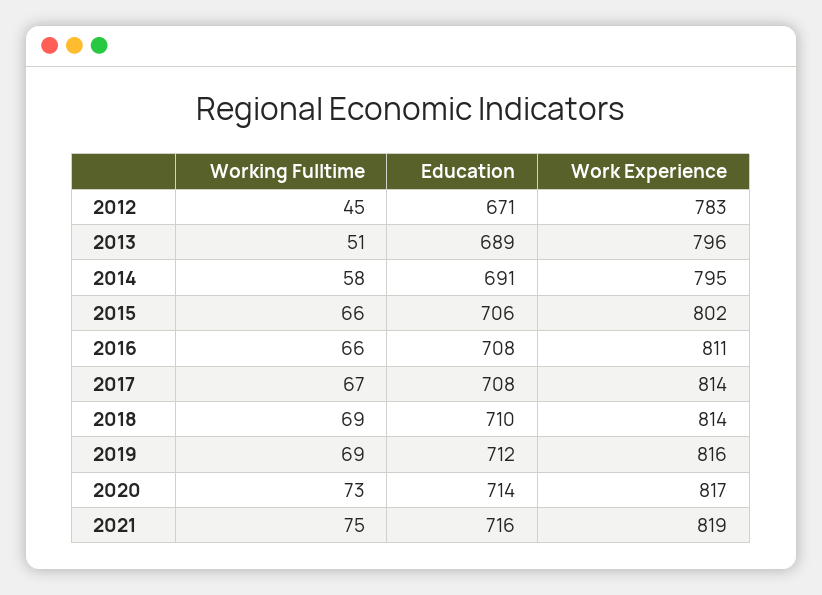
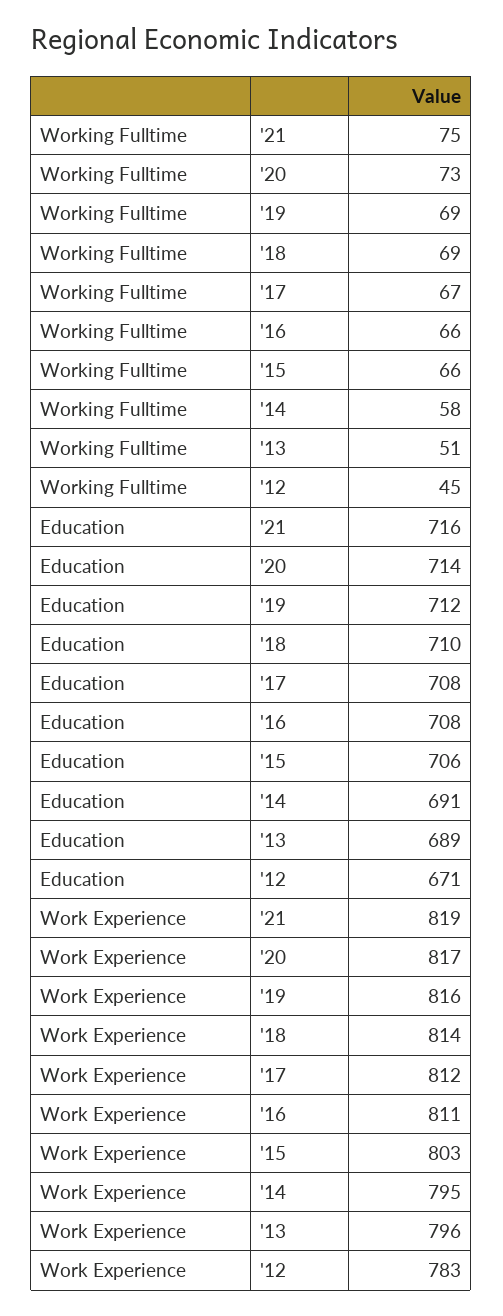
  {
    "Working Fulltime": {
      "2012": 45,
      "2013": 51,
      "2014": 58,
      "2015": 66,
      "2016": 66,
      "2017": 67,
      "2018": 69,
      "2019": 69,
      "2020": 73,
      "2021": 75
    },
    "Education": {
      "2012": 671,
      "2013": 689,
      "2014": 691,
      "2015": 706,
      "2016": 708,
      "2017": 708,
      "2018": 710,
      "2019": 712,
      "2020": 714,
      "2021": 716
    },
    "Work Experience": {
      "2012": 783,
      "2013": 796,
      "2014": 795,
-     "2015": 802,
+     "2015": 803,
      "2016": 811,
-     "2017": 814,
+     "2017": 812,
      "2018": 814,
      "2019": 816,
      "2020": 817,
      "2021": 819
    }
  }

